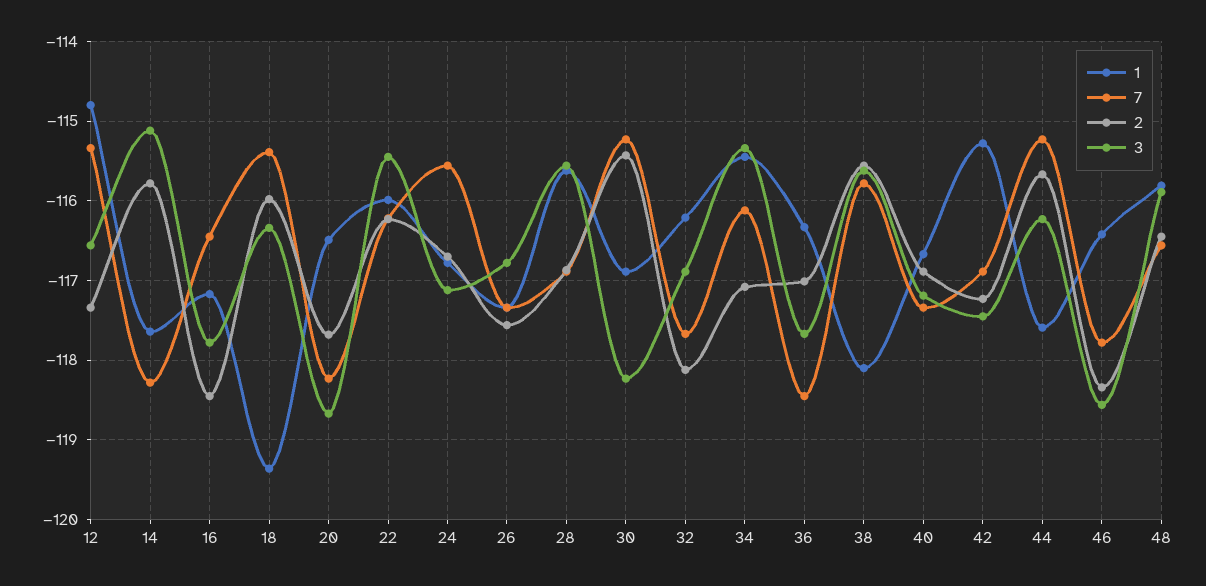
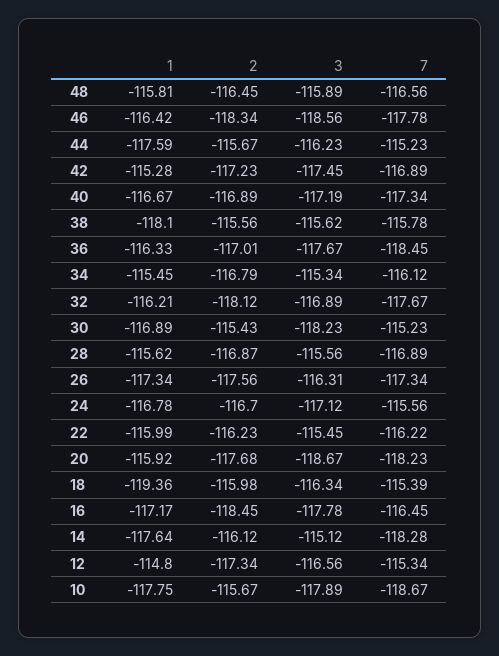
  {
    "1": {
      "12": -114.8,
      "14": -117.64,
      "16": -117.17,
      "18": -119.36,
-     "20": -116.5,
+     "20": -115.92,
      "22": -115.99,
      "24": -116.78,
      "26": -117.34,
      "28": -115.62,
      "30": -116.89,
      "32": -116.21,
      "34": -115.45,
      "36": -116.33,
      "38": -118.1,
      "40": -116.67,
      "42": -115.28,
      "44": -117.59,
      "46": -116.42,
-     "48": -115.81
+     "48": -115.81,
+     "10": -117.75
    },
    "7": {
      "12": -115.34,
      "14": -118.28,
      "16": -116.45,
      "18": -115.39,
      "20": -118.23,
      "22": -116.22,
      "24": -115.56,
      "26": -117.34,
      "28": -116.89,
      "30": -115.23,
      "32": -117.67,
      "34": -116.12,
      "36": -118.45,
      "38": -115.78,
      "40": -117.34,
      "42": -116.89,
      "44": -115.23,
      "46": -117.78,
-     "48": -116.56
+     "48": -116.56,
+     "10": -118.67
    },
    "2": {
      "12": -117.34,
-     "14": -115.8,
+     "14": -116.12,
      "16": -118.45,
      "18": -115.98,
      "20": -117.68,
      "22": -116.23,
      "24": -116.7,
      "26": -117.56,
      "28": -116.87,
      "30": -115.43,
      "32": -118.12,
-     "34": -117.1,
+     "34": -116.79,
      "36": -117.01,
      "38": -115.56,
      "40": -116.89,
      "42": -117.23,
      "44": -115.67,
      "46": -118.34,
-     "48": -116.45
+     "48": -116.45,
+     "10": -115.67
    },
    "3": {
      "12": -116.56,
      "14": -115.12,
      "16": -117.78,
      "18": -116.34,
      "20": -118.67,
      "22": -115.45,
      "24": -117.12,
-     "26": -116.8,
+     "26": -116.31,
      "28": -115.56,
      "30": -118.23,
      "32": -116.89,
      "34": -115.34,
      "36": -117.67,
      "38": -115.62,
      "40": -117.19,
      "42": -117.45,
      "44": -116.23,
      "46": -118.56,
-     "48": -115.89
+     "48": -115.89,
+     "10": -117.89
    }
  }

